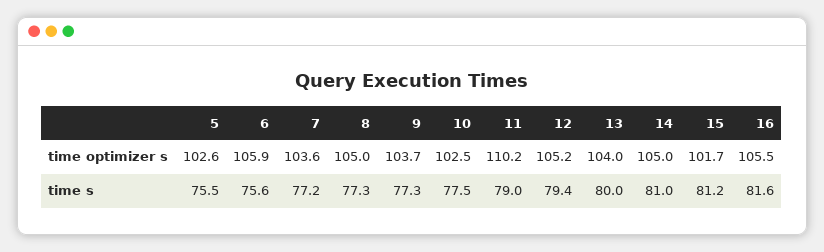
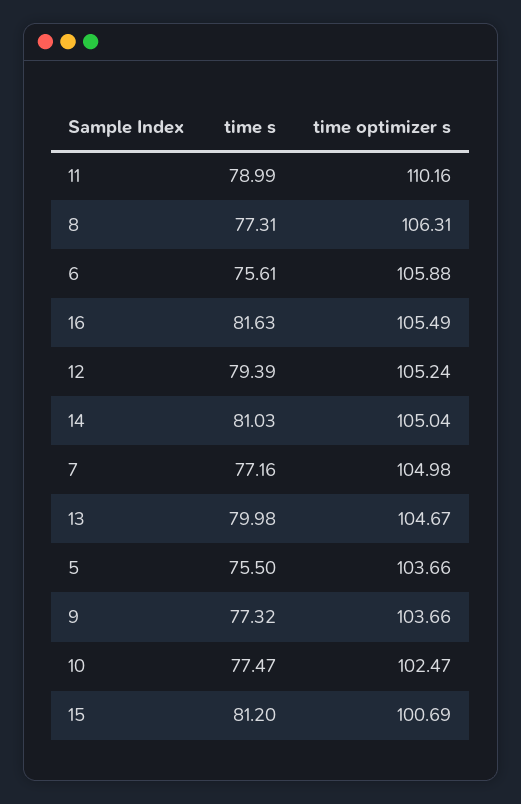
  {
    "5": {
-     "time optimizer s": 102.6,
+     "time optimizer s": 103.66,
      "time s": 75.5
    },
    "6": {
      "time optimizer s": 105.88,
      "time s": 75.61
    },
    "7": {
-     "time optimizer s": 103.6,
+     "time optimizer s": 104.98,
      "time s": 77.16
    },
    "8": {
-     "time optimizer s": 105,
+     "time optimizer s": 106.31,
      "time s": 77.31
    },
    "9": {
      "time optimizer s": 103.66,
      "time s": 77.32
    },
    "10": {
      "time optimizer s": 102.47,
      "time s": 77.47
    },
    "11": {
      "time optimizer s": 110.16,
      "time s": 78.99
    },
    "12": {
      "time optimizer s": 105.24,
      "time s": 79.39
    },
    "13": {
-     "time optimizer s": 104,
+     "time optimizer s": 104.67,
      "time s": 79.98
    },
    "14": {
      "time optimizer s": 105.04,
      "time s": 81.03
    },
    "15": {
-     "time optimizer s": 101.7,
+     "time optimizer s": 100.69,
      "time s": 81.2
    },
    "16": {
      "time optimizer s": 105.49,
      "time s": 81.63
    }
  }

